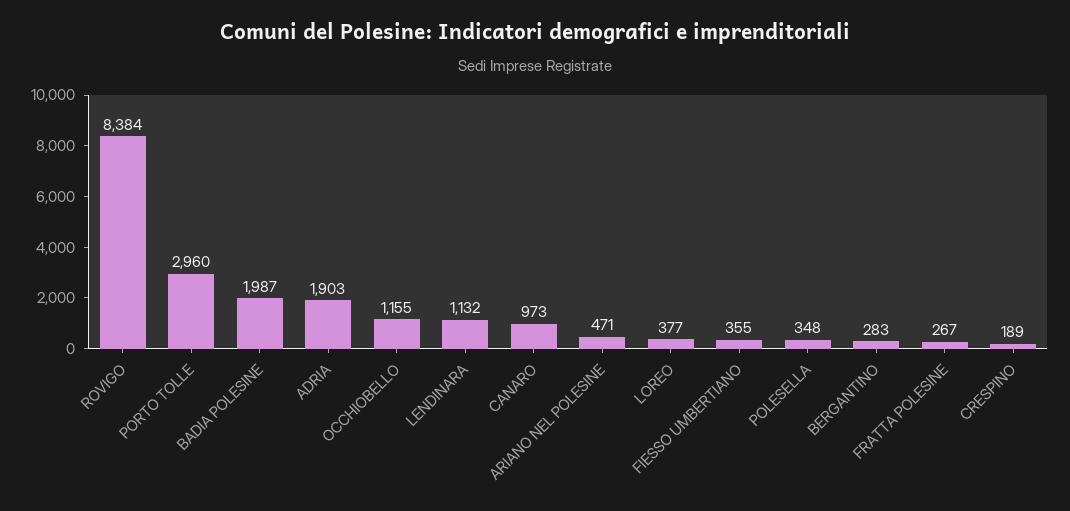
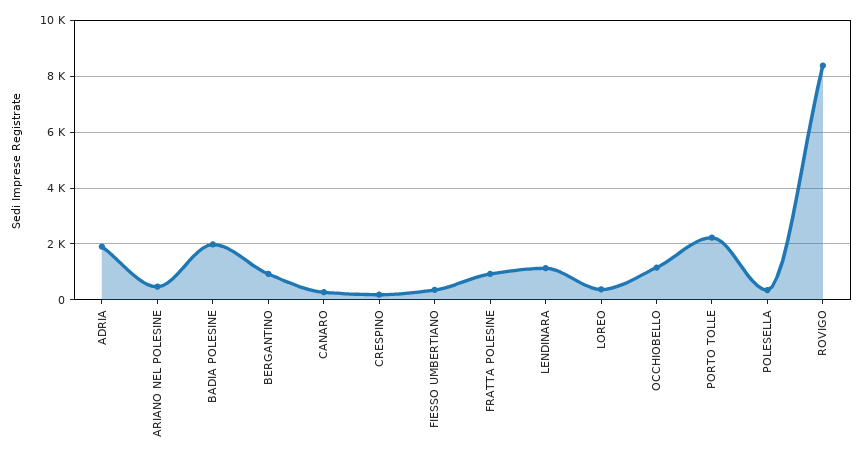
  {
    "ROVIGO": 8384,
-   "PORTO TOLLE": 2960,
+   "PORTO TOLLE": 2250,
    "BADIA POLESINE": 1987,
    "ADRIA": 1903,
    "OCCHIOBELLO": 1155,
    "LENDINARA": 1132,
-   "CANARO": 973,
+   "CANARO": 250,
    "ARIANO NEL POLESINE": 471,
    "LOREO": 377,
    "FIESSO UMBERTIANO": 355,
    "POLESELLA": 348,
-   "BERGANTINO": 283,
+   "BERGANTINO": 1000,
-   "FRATTA POLESINE": 267,
+   "FRATTA POLESINE": 1000,
    "CRESPINO": 189
  }

